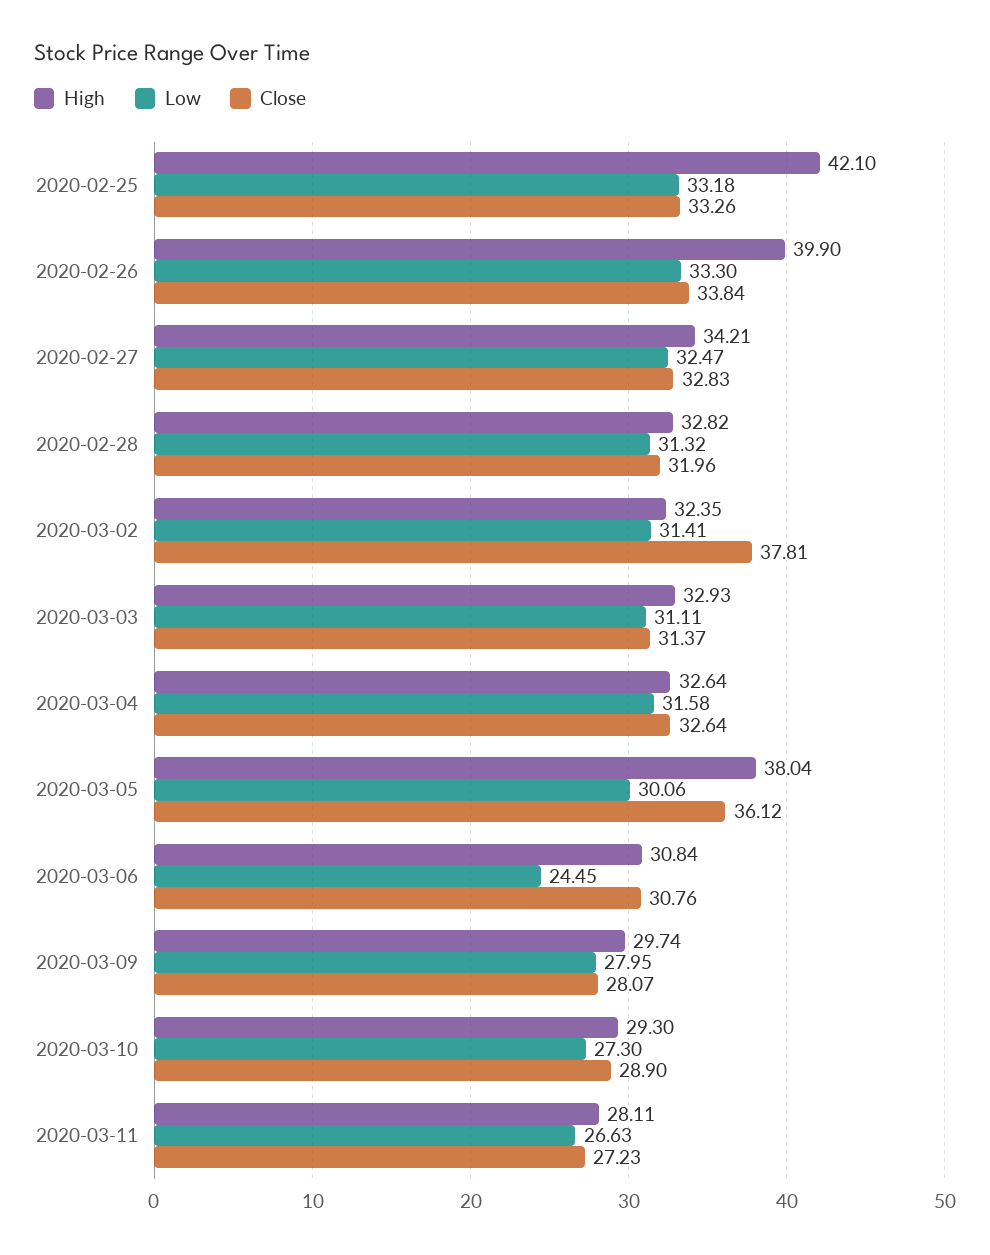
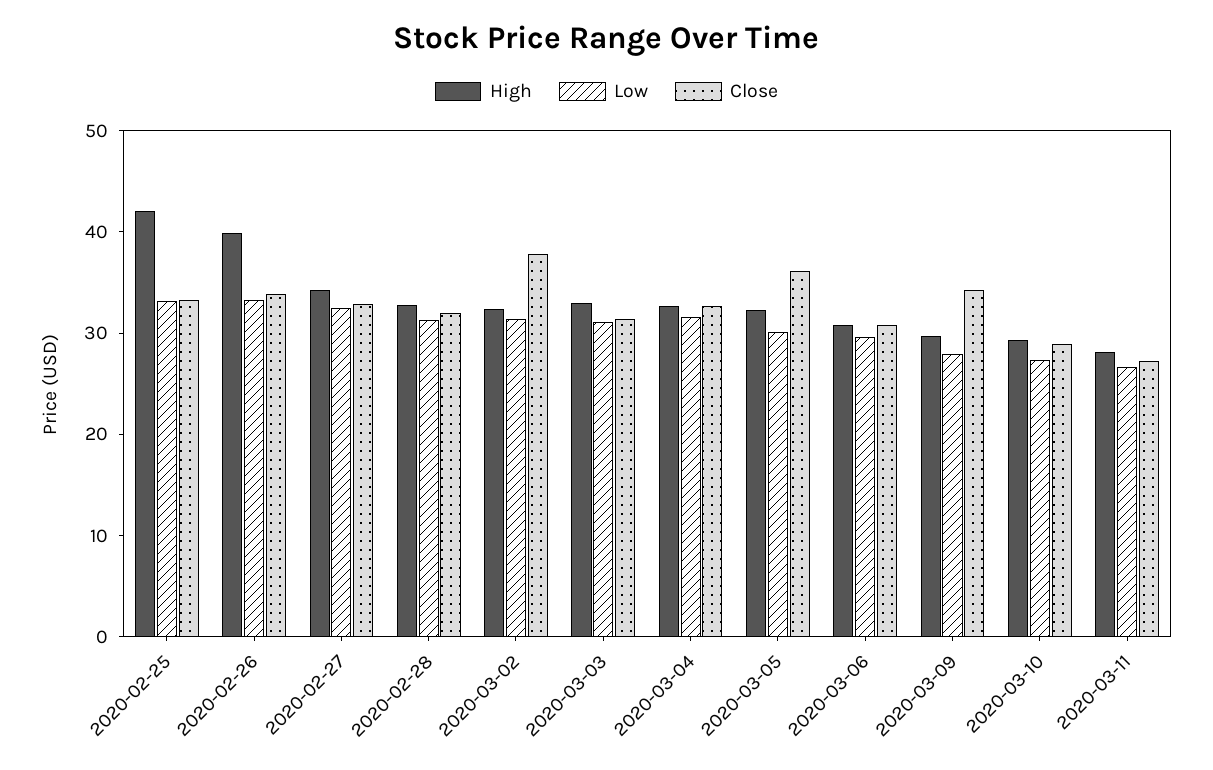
  {
    "High": {
      "2020-02-25": 42.1,
      "2020-02-26": 39.9,
      "2020-02-27": 34.21,
      "2020-02-28": 32.82,
      "2020-03-02": 32.35,
      "2020-03-03": 32.93,
      "2020-03-04": 32.64,
-     "2020-03-05": 38.04,
+     "2020-03-05": 32,
      "2020-03-06": 30.84,
      "2020-03-09": 29.74,
      "2020-03-10": 29.3,
      "2020-03-11": 28.11
    },
    "Low": {
      "2020-02-25": 33.18,
      "2020-02-26": 33.3,
      "2020-02-27": 32.47,
      "2020-02-28": 31.32,
      "2020-03-02": 31.41,
      "2020-03-03": 31.11,
      "2020-03-04": 31.58,
      "2020-03-05": 30.06,
-     "2020-03-06": 24.45,
+     "2020-03-06": 30,
      "2020-03-09": 27.95,
      "2020-03-10": 27.3,
      "2020-03-11": 26.63
    },
    "Close": {
      "2020-02-25": 33.26,
      "2020-02-26": 33.84,
      "2020-02-27": 32.83,
      "2020-02-28": 31.96,
      "2020-03-02": 37.81,
      "2020-03-03": 31.37,
      "2020-03-04": 32.64,
      "2020-03-05": 36.12,
      "2020-03-06": 30.76,
-     "2020-03-09": 28.07,
+     "2020-03-09": 34,
      "2020-03-10": 28.9,
      "2020-03-11": 27.23
    }
  }

